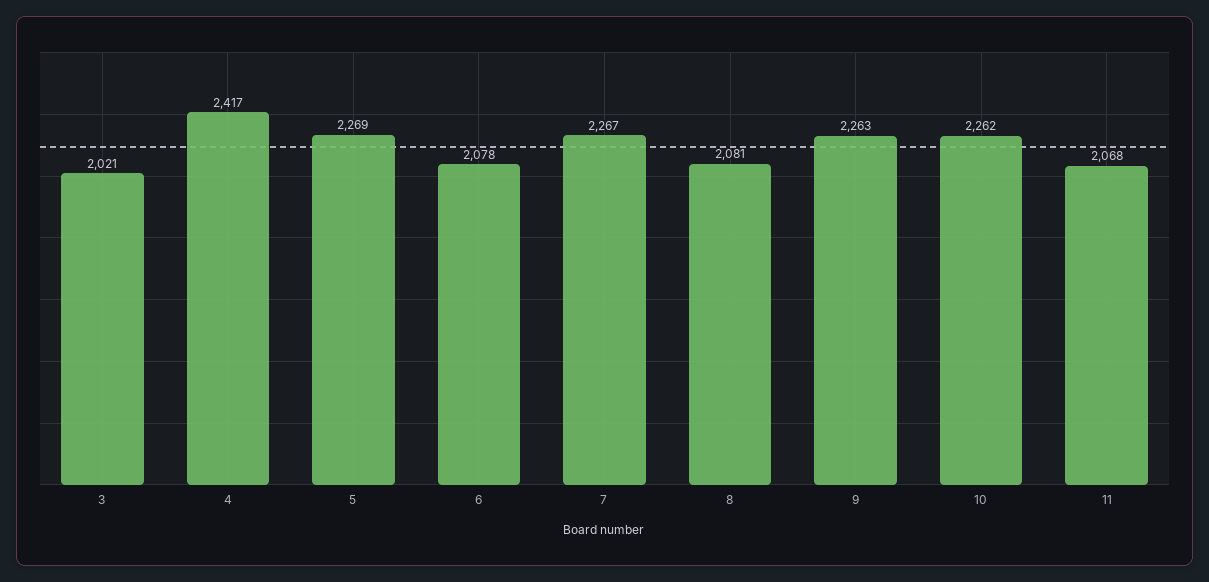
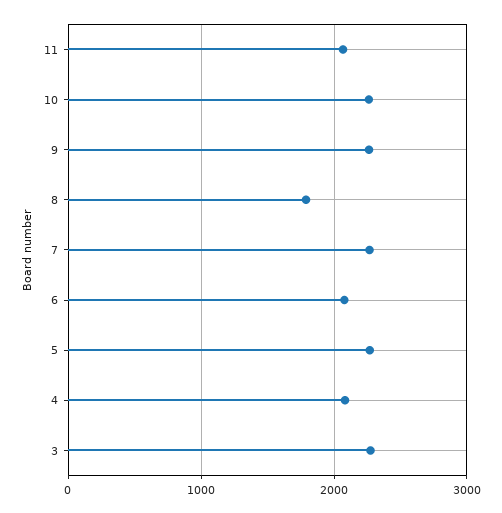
  {
-   "3": 2021,
+   "3": 2300,
-   "4": 2417,
+   "4": 2100,
    "5": 2269,
    "6": 2078,
    "7": 2267,
-   "8": 2081,
+   "8": 1800,
    "9": 2263,
    "10": 2262,
    "11": 2068
  }

